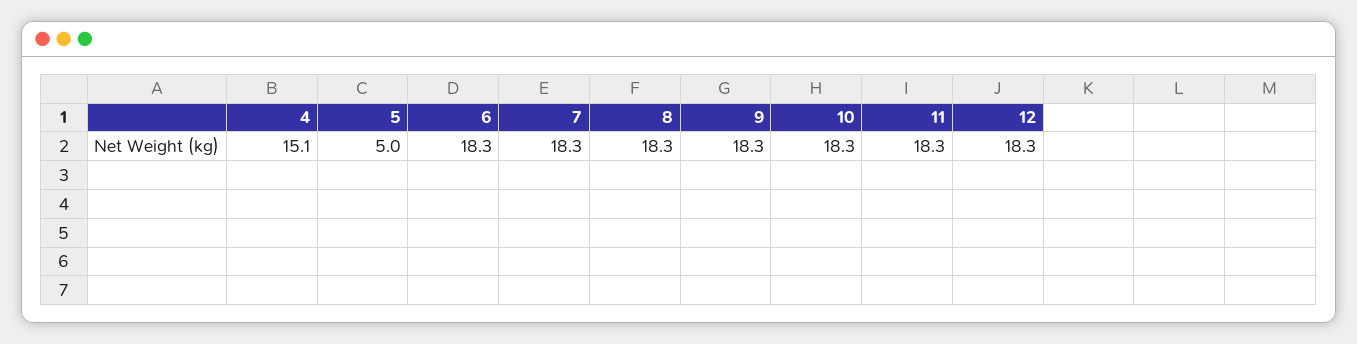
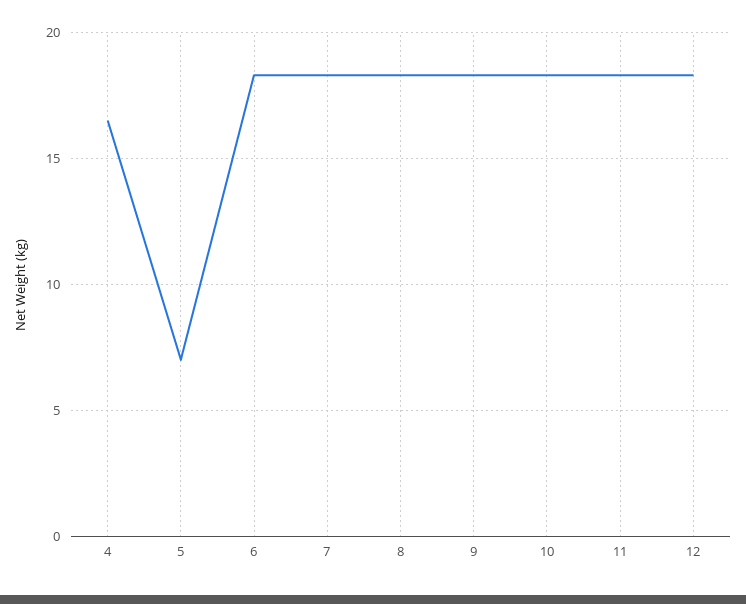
  {
-   "4": 15.1,
+   "4": 16.5,
-   "5": 5,
+   "5": 7,
    "6": 18.3,
    "7": 18.3,
    "8": 18.3,
    "9": 18.3,
    "10": 18.3,
    "11": 18.3,
    "12": 18.3
  }

